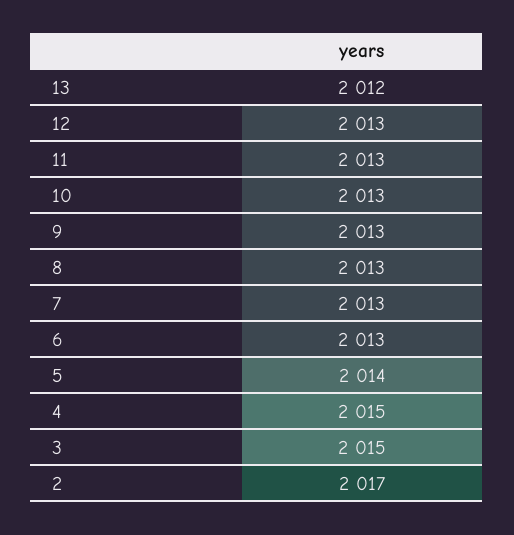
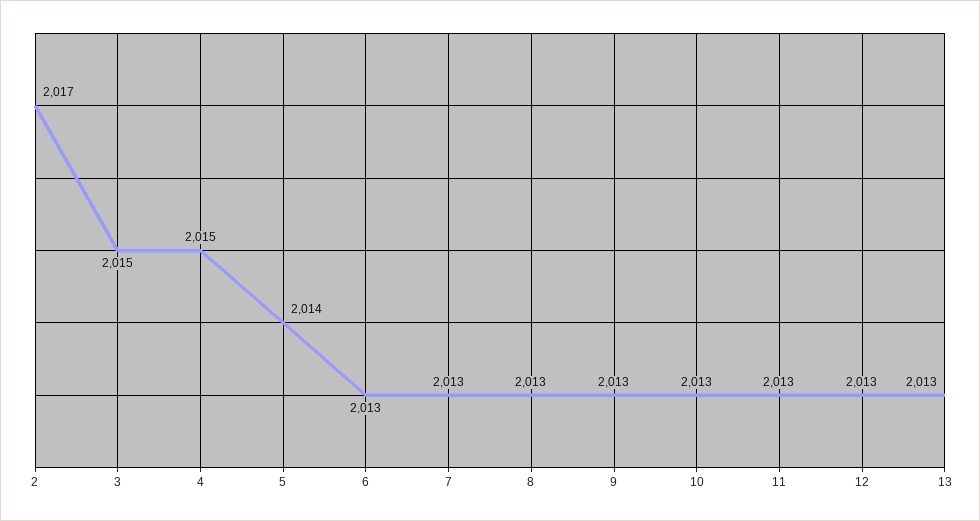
  {
-   "13": 2012,
+   "13": 2013,
    "12": 2013,
    "11": 2013,
    "10": 2013,
    "9": 2013,
    "8": 2013,
    "7": 2013,
    "6": 2013,
    "5": 2014,
    "4": 2015,
    "3": 2015,
    "2": 2017
  }

